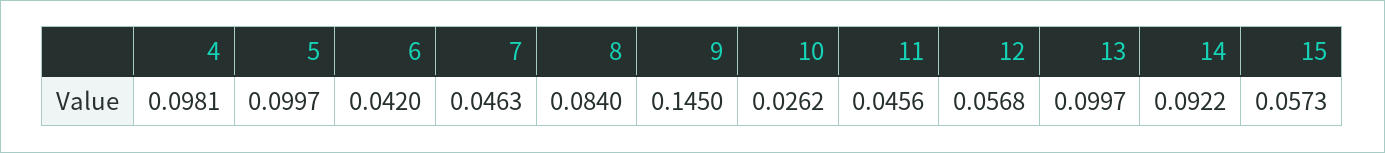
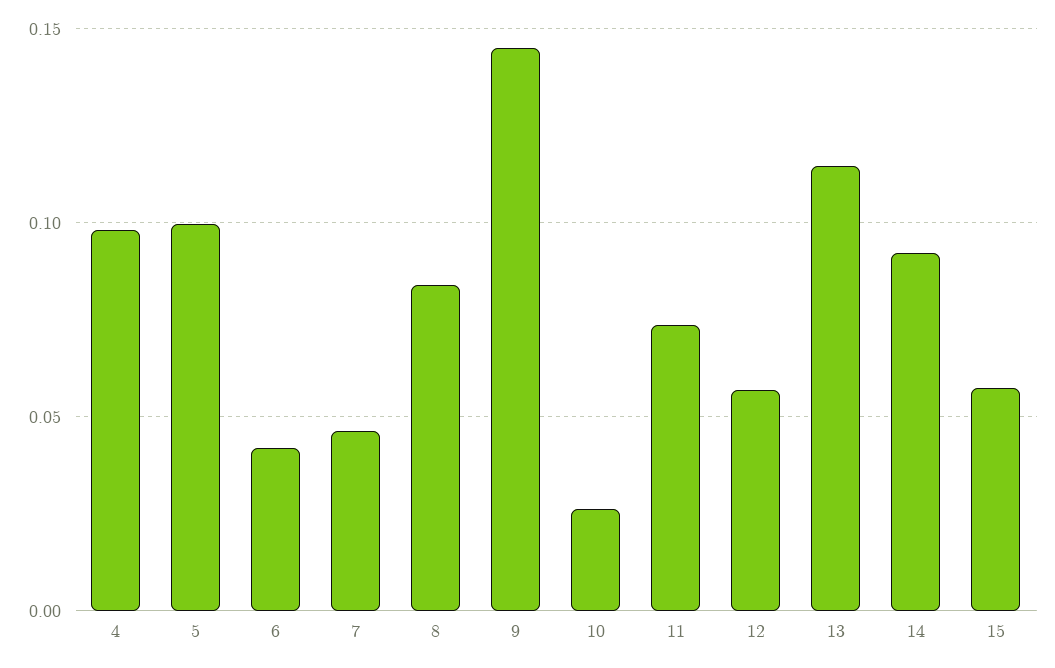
  {
    "4": 0.0981,
    "5": 0.0997,
    "6": 0.042,
    "7": 0.0463,
    "8": 0.084,
    "9": 0.145,
    "10": 0.0262,
-   "11": 0.0456,
+   "11": 0.075,
    "12": 0.0568,
-   "13": 0.0997,
+   "13": 0.115,
    "14": 0.0922,
    "15": 0.0573
  }

